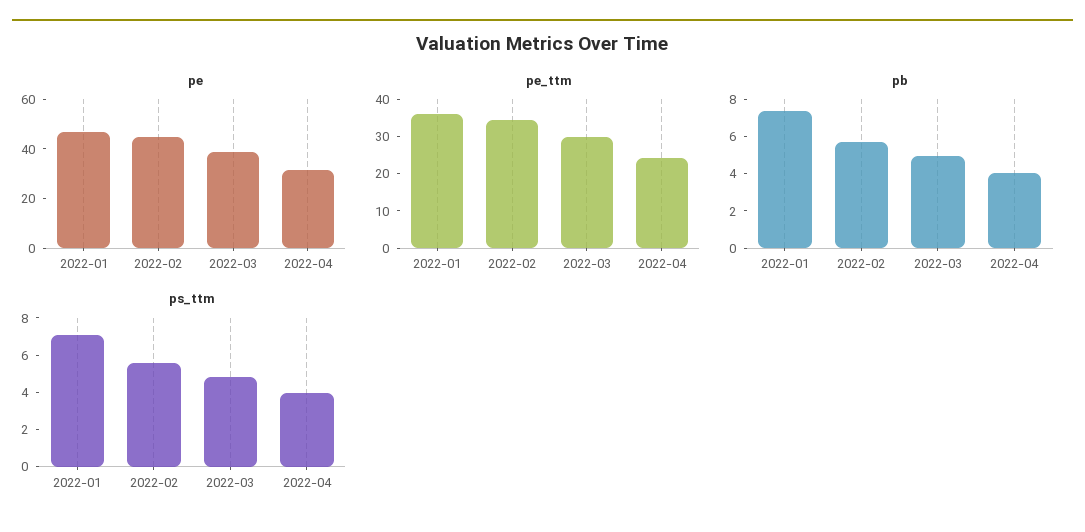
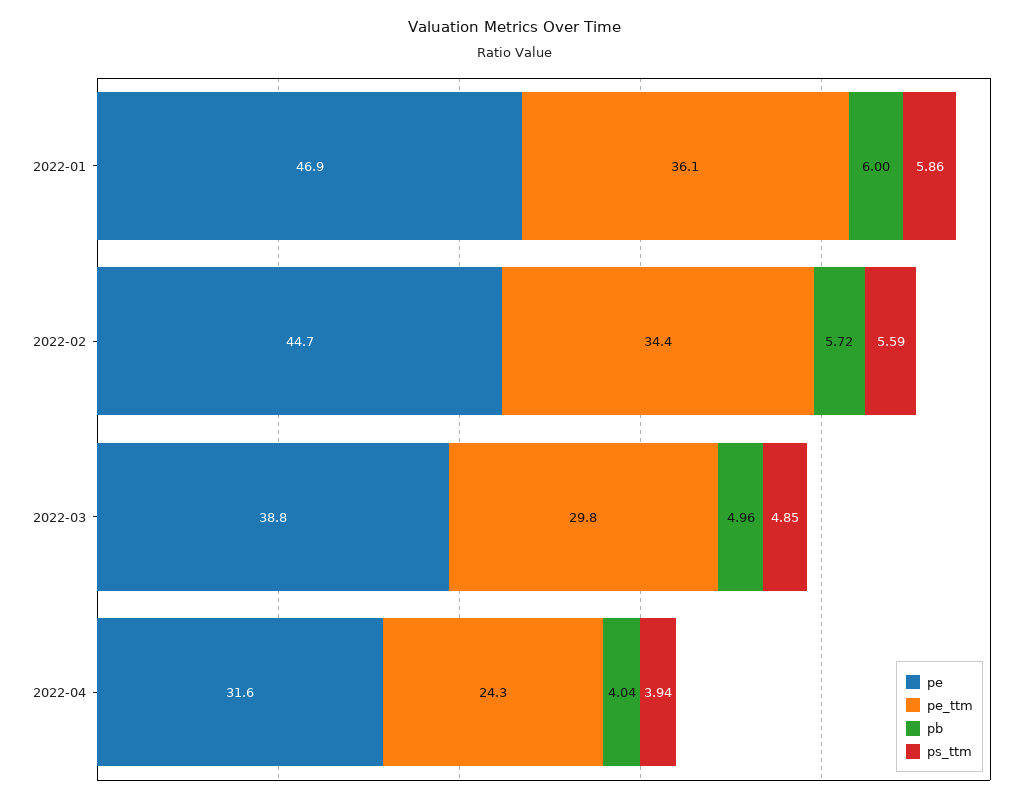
  {
    "pe": {
      "2022-01": 46.9,
      "2022-02": 44.7,
      "2022-03": 38.8,
      "2022-04": 31.6
    },
    "pe_ttm": {
      "2022-01": 36.1,
      "2022-02": 34.4,
      "2022-03": 29.8,
      "2022-04": 24.3
    },
    "pb": {
-     "2022-01": 7.5,
+     "2022-01": 6,
      "2022-02": 5.72,
      "2022-03": 4.96,
      "2022-04": 4.04
    },
    "ps_ttm": {
-     "2022-01": 7,
+     "2022-01": 5.86,
      "2022-02": 5.59,
      "2022-03": 4.85,
      "2022-04": 3.94
    }
  }

